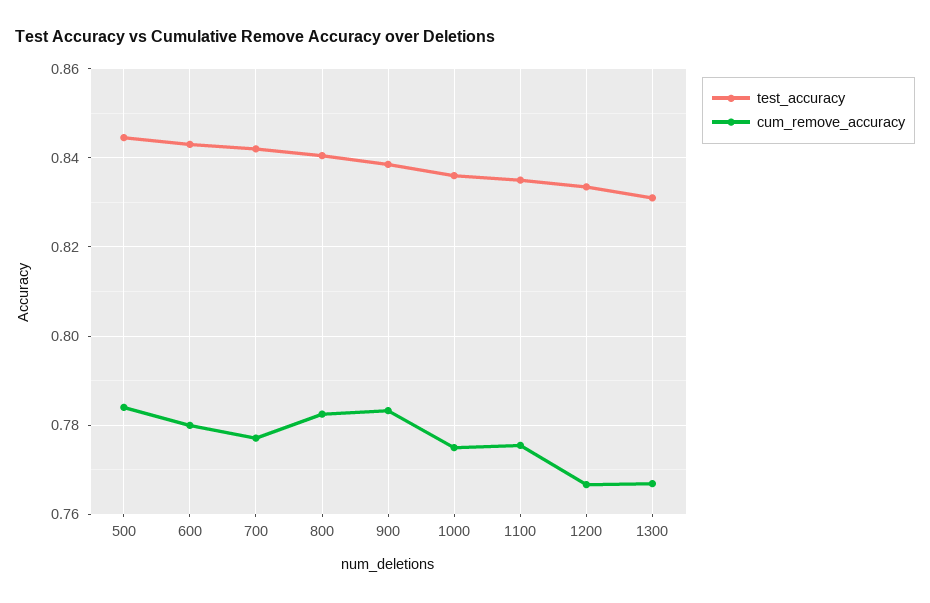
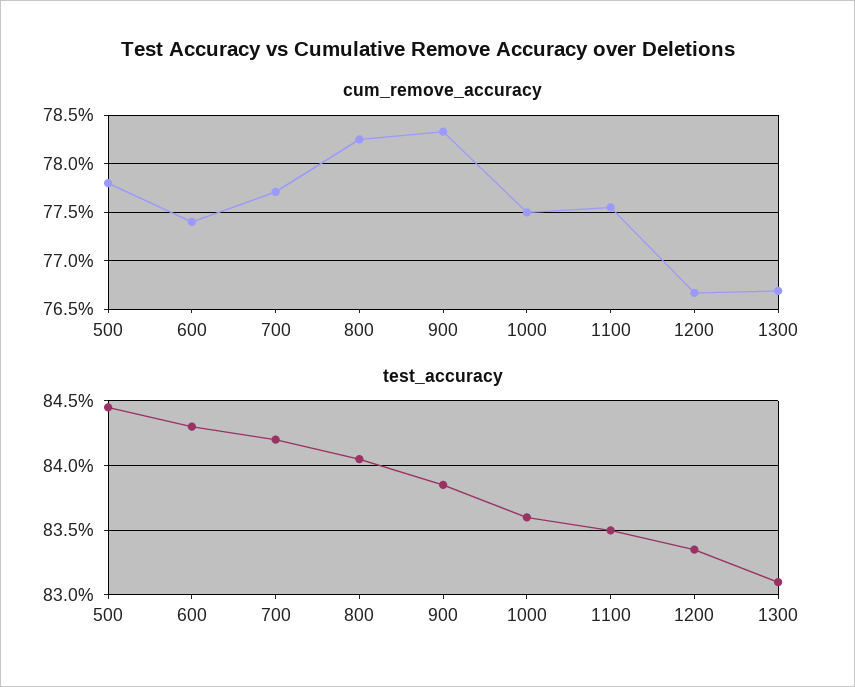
  {
    "test_accuracy": {
      "500": 0.8445,
      "600": 0.843,
      "700": 0.842,
      "800": 0.8405,
      "900": 0.8385,
      "1000": 0.836,
      "1100": 0.835,
      "1200": 0.8335,
      "1300": 0.831
    },
    "cum_remove_accuracy": {
-     "500": 0.784,
+     "500": 0.778,
-     "600": 0.78,
+     "600": 0.774,
      "700": 0.777,
      "800": 0.783,
      "900": 0.783,
      "1000": 0.775,
      "1100": 0.776,
      "1200": 0.767,
      "1300": 0.767
    }
  }

